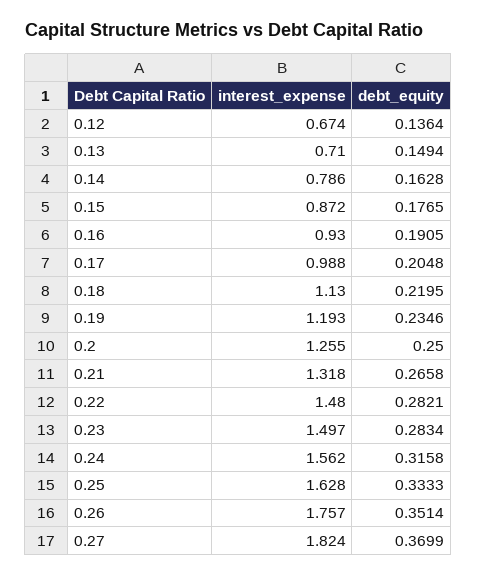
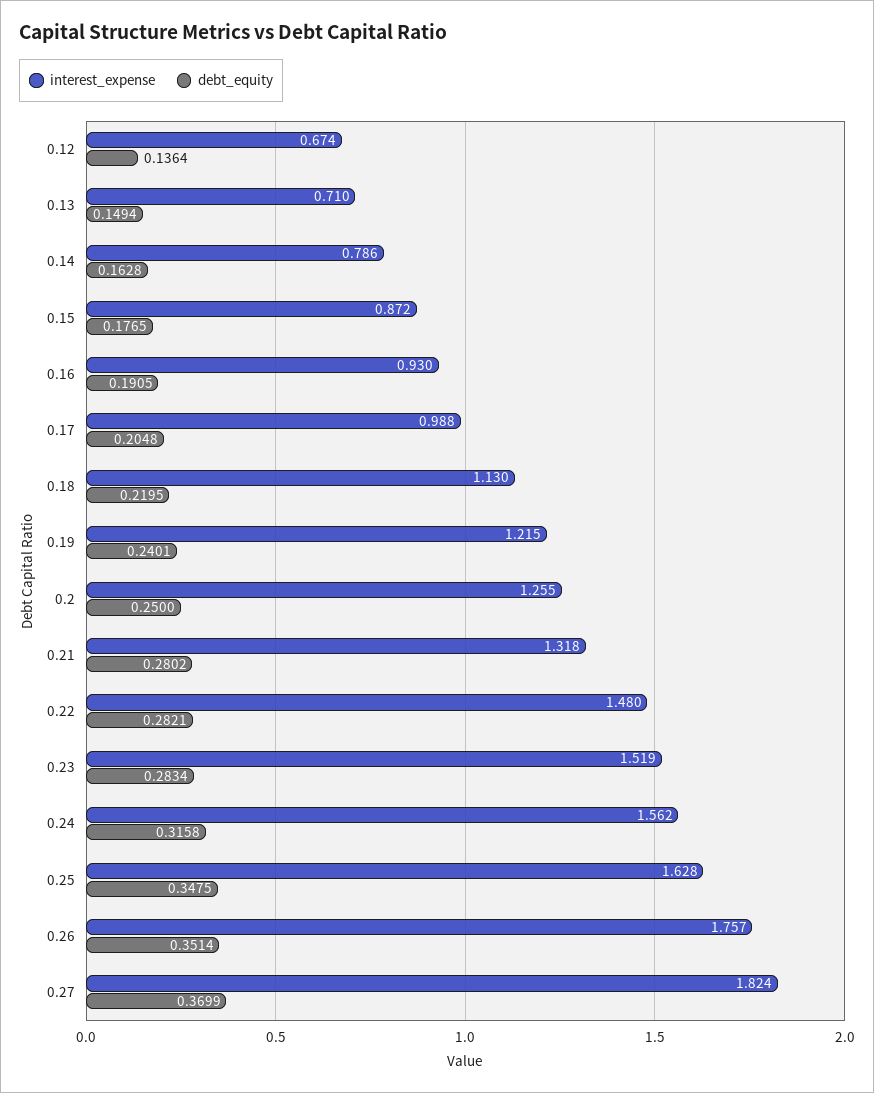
  {
    "interest_expense": {
      "0.12": 0.674,
      "0.13": 0.71,
      "0.14": 0.786,
      "0.15": 0.872,
      "0.16": 0.93,
      "0.17": 0.988,
      "0.18": 1.13,
-     "0.19": 1.193,
+     "0.19": 1.215,
      "0.2": 1.255,
      "0.21": 1.318,
      "0.22": 1.48,
-     "0.23": 1.497,
+     "0.23": 1.519,
      "0.24": 1.562,
      "0.25": 1.628,
      "0.26": 1.757,
      "0.27": 1.824
    },
    "debt_equity": {
      "0.12": 0.1364,
      "0.13": 0.1494,
      "0.14": 0.1628,
      "0.15": 0.1765,
      "0.16": 0.1905,
      "0.17": 0.2048,
      "0.18": 0.2195,
-     "0.19": 0.2346,
+     "0.19": 0.2401,
      "0.2": 0.25,
-     "0.21": 0.2658,
+     "0.21": 0.2802,
      "0.22": 0.2821,
      "0.23": 0.2834,
      "0.24": 0.3158,
-     "0.25": 0.3333,
+     "0.25": 0.3475,
      "0.26": 0.3514,
      "0.27": 0.3699
    }
  }

